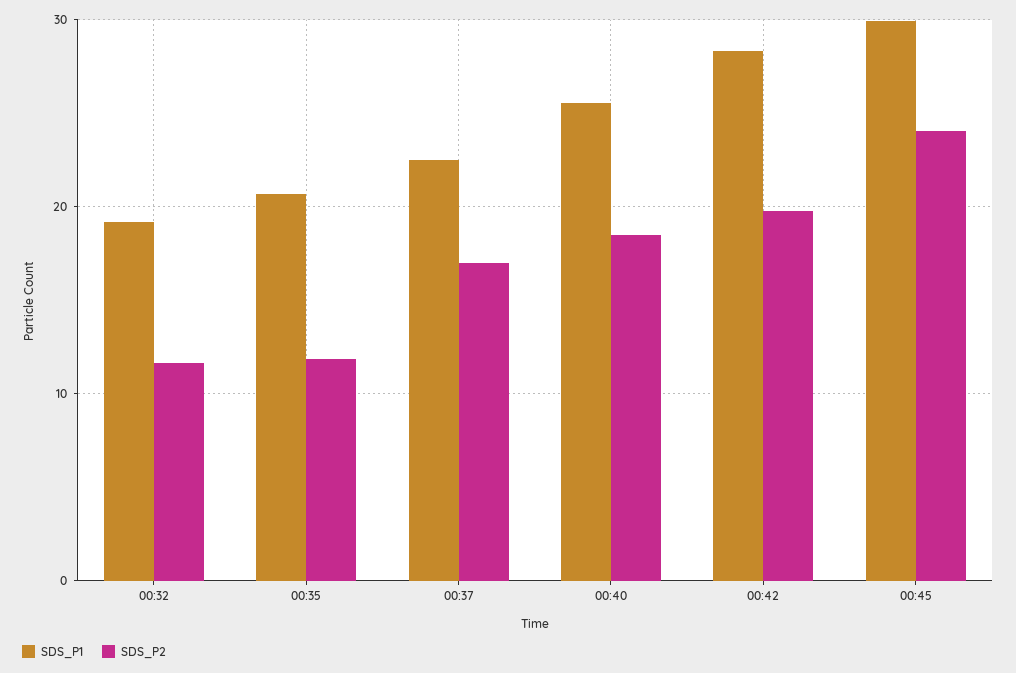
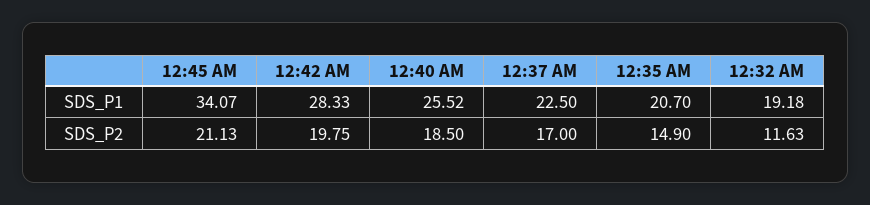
  {
    "SDS_P1": {
      "00:32": 19.18,
      "00:35": 20.7,
      "00:37": 22.5,
      "00:40": 25.52,
      "00:42": 28.33,
-     "00:45": 30
+     "00:45": 34.07
    },
    "SDS_P2": {
      "00:32": 11.63,
-     "00:35": 12,
+     "00:35": 14.9,
      "00:37": 17,
      "00:40": 18.5,
      "00:42": 19.75,
-     "00:45": 24
+     "00:45": 21.13
    }
  }

